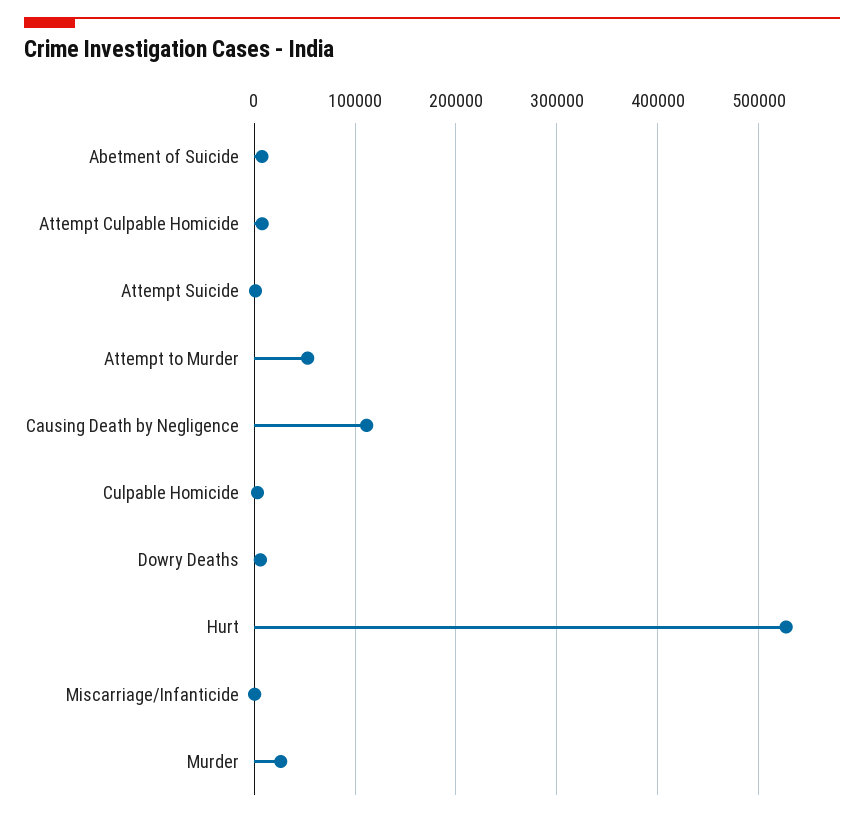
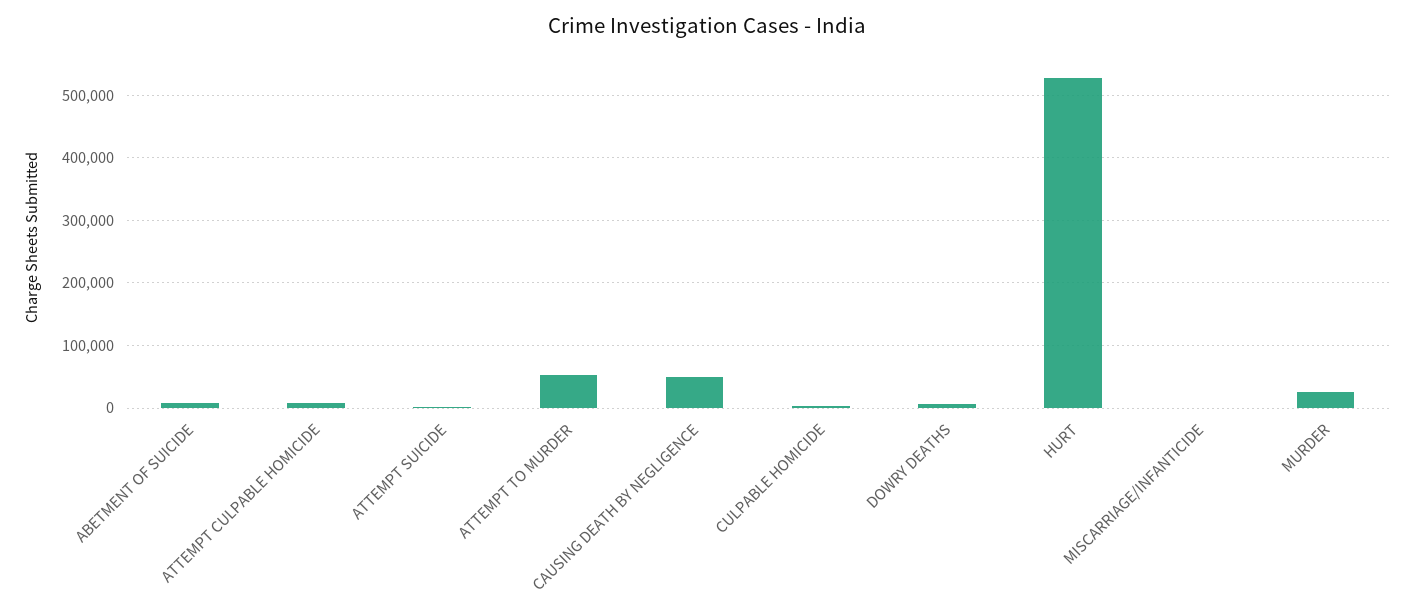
  {
    "Abetment of Suicide": 10000,
    "Attempt Culpable Homicide": 10000,
    "Attempt Suicide": 0,
    "Attempt to Murder": 50000,
-   "Causing Death by Negligence": 110000,
+   "Causing Death by Negligence": 50000,
    "Culpable Homicide": 0,
    "Dowry Deaths": 10000,
    "Hurt": 530000,
    "Miscarriage/Infanticide": 0,
    "Murder": 30000
  }

